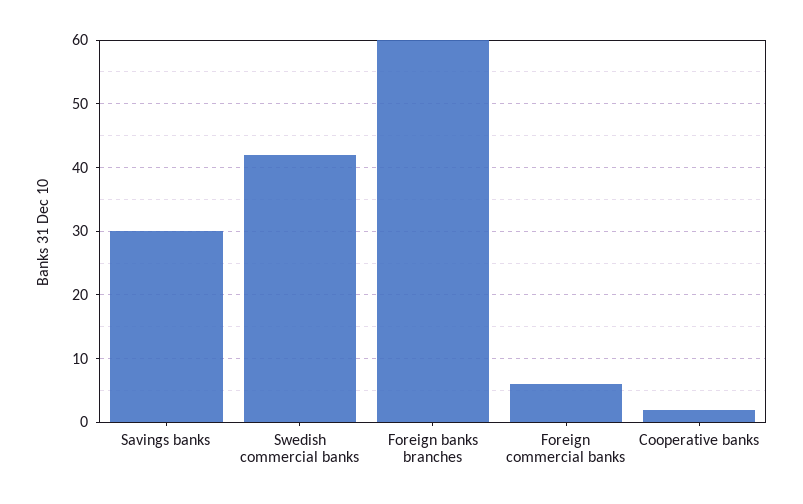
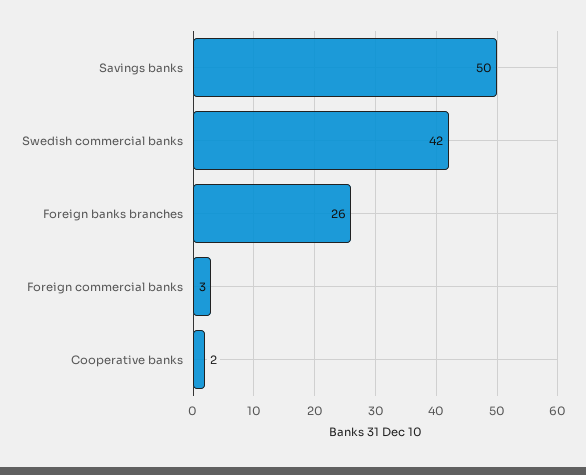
  {
-   "Savings banks": 30,
+   "Savings banks": 50,
    "Swedish commercial banks": 42,
-   "Foreign banks branches": 60,
+   "Foreign banks branches": 26,
-   "Foreign commercial banks": 6,
+   "Foreign commercial banks": 3,
    "Cooperative banks": 2
  }

